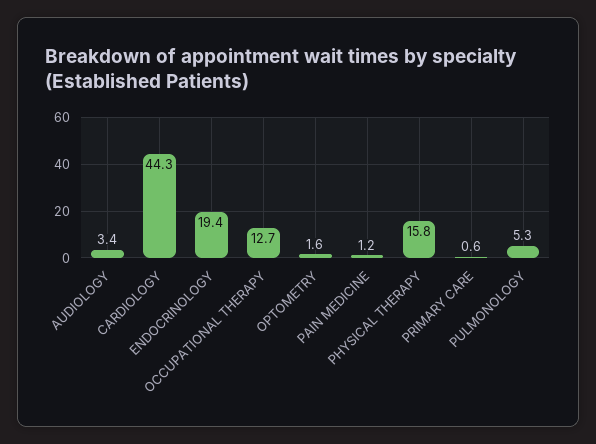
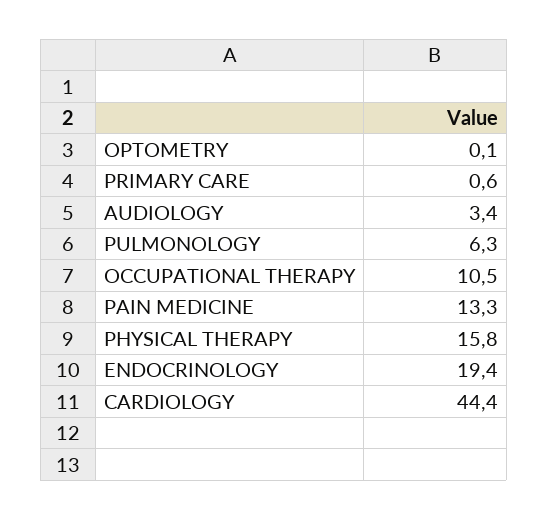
  {
    "AUDIOLOGY": 3.4,
-   "CARDIOLOGY": 44.3,
+   "CARDIOLOGY": 44.4,
    "ENDOCRINOLOGY": 19.4,
-   "OCCUPATIONAL THERAPY": 12.7,
+   "OCCUPATIONAL THERAPY": 10.5,
-   "OPTOMETRY": 1.6,
+   "OPTOMETRY": 0.1,
-   "PAIN MEDICINE": 1.2,
+   "PAIN MEDICINE": 13.3,
    "PHYSICAL THERAPY": 15.8,
    "PRIMARY CARE": 0.6,
-   "PULMONOLOGY": 5.3
+   "PULMONOLOGY": 6.3
  }

